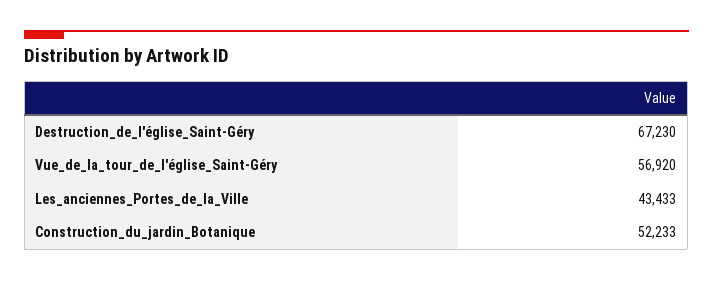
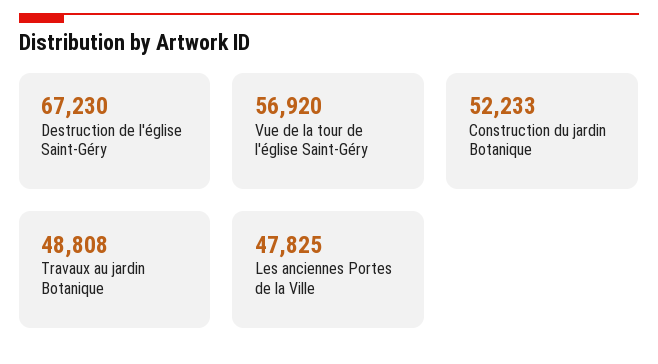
  {
    "Destruction_de_l'église_Saint-Géry": 67230,
    "Vue_de_la_tour_de_l'église_Saint-Géry": 56920,
-   "Les_anciennes_Portes_de_la_Ville": 43433,
+   "Les_anciennes_Portes_de_la_Ville": 47825,
-   "Construction_du_jardin_Botanique": 52233
+   "Construction_du_jardin_Botanique": 52233,
+   "Travaux au jardin Botanique": 48808
  }

